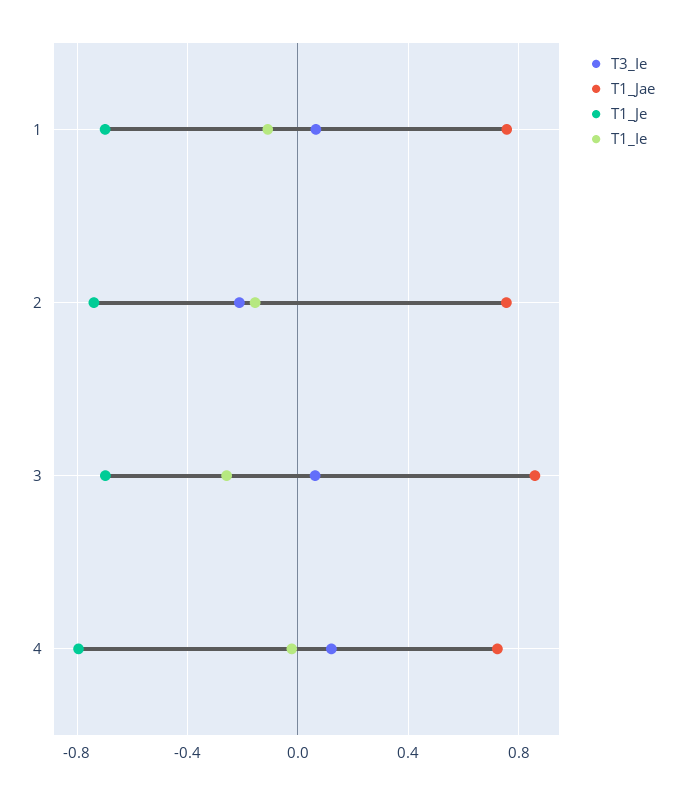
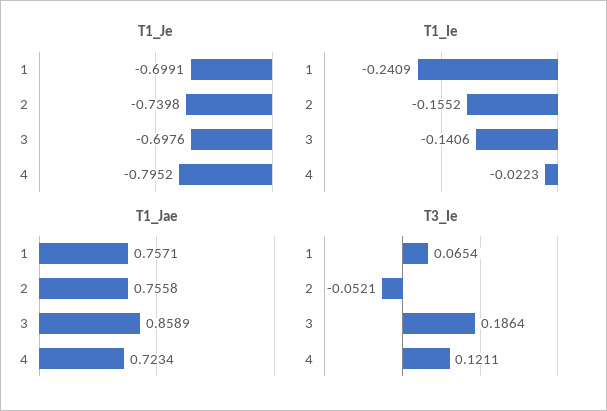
  {
    "T3_Ie": {
      "1": 0.0654,
-     "2": -0.2,
+     "2": -0.0521,
-     "3": 0.05,
+     "3": 0.1864,
      "4": 0.1211
    },
    "T1_Jae": {
      "1": 0.7571,
      "2": 0.7558,
      "3": 0.8589,
      "4": 0.7234
    },
    "T1_Je": {
      "1": -0.6991,
      "2": -0.7398,
      "3": -0.6976,
      "4": -0.7952
    },
    "T1_Ie": {
-     "1": -0.1,
+     "1": -0.2409,
      "2": -0.1552,
-     "3": -0.25,
+     "3": -0.1406,
      "4": -0.0223
    }
  }

